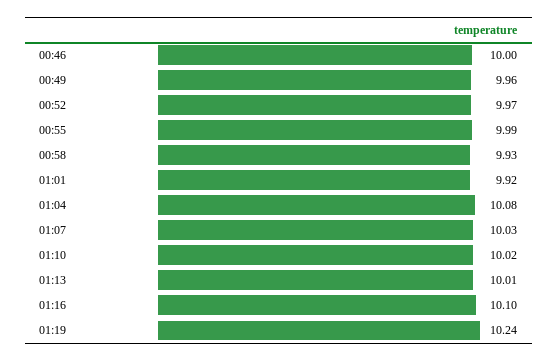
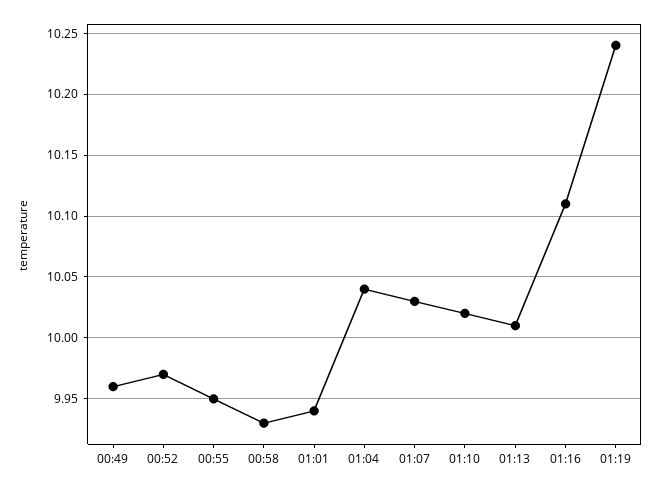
  {
-   "00:46": 10,
    "00:49": 9.96,
    "00:52": 9.97,
-   "00:55": 9.99,
+   "00:55": 9.95,
    "00:58": 9.93,
-   "01:01": 9.92,
+   "01:01": 9.94,
-   "01:04": 10.08,
+   "01:04": 10.04,
    "01:07": 10.03,
    "01:10": 10.02,
    "01:13": 10.01,
-   "01:16": 10.1,
+   "01:16": 10.11,
    "01:19": 10.24
  }

